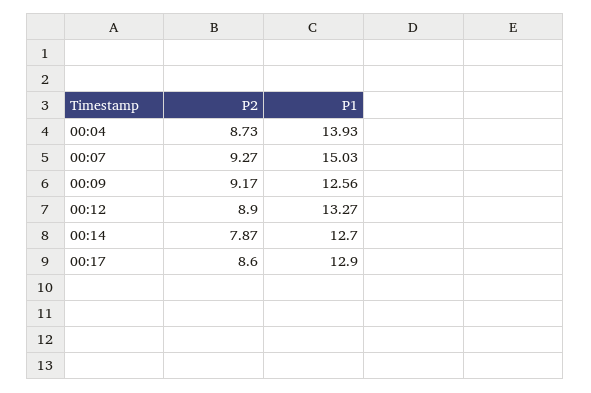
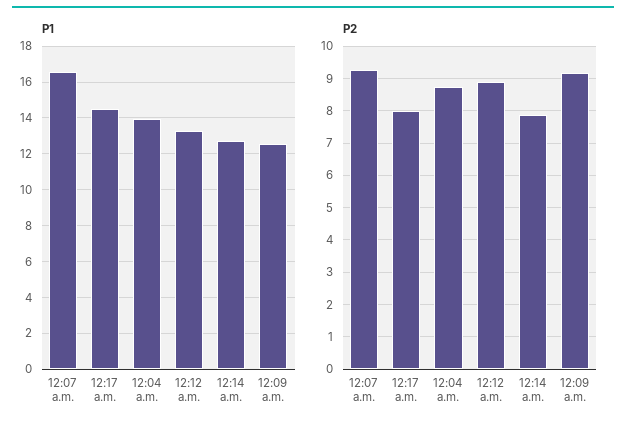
  {
    "P2": {
      "00:04": 8.73,
      "00:07": 9.27,
      "00:09": 9.17,
      "00:12": 8.9,
      "00:14": 7.87,
-     "00:17": 8.6
+     "00:17": 8
    },
    "P1": {
      "00:04": 13.93,
-     "00:07": 15.03,
+     "00:07": 16.5,
      "00:09": 12.56,
      "00:12": 13.27,
      "00:14": 12.7,
-     "00:17": 12.9
+     "00:17": 14.5
    }
  }

